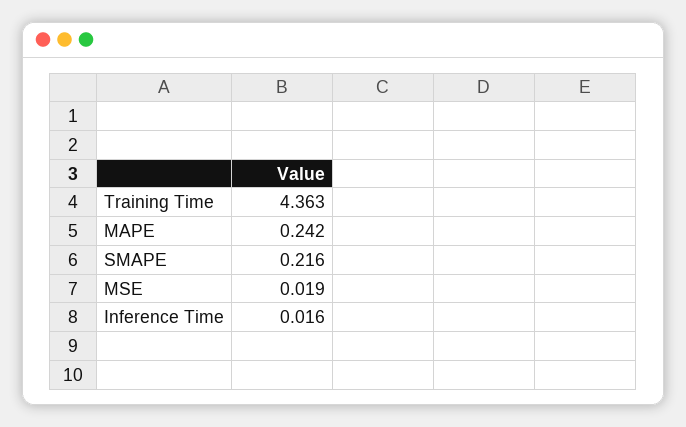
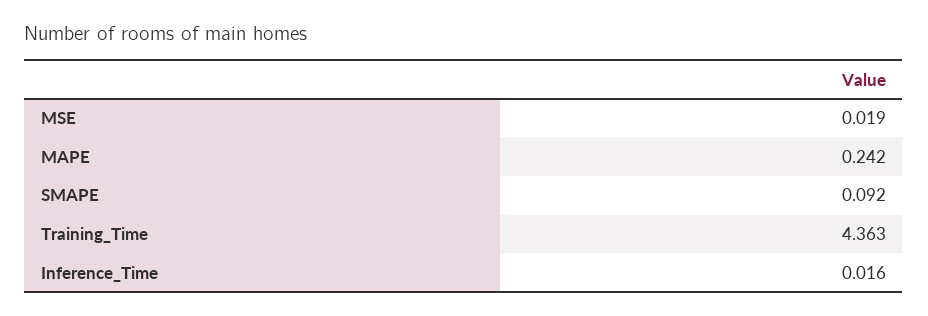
  {
    "Training Time": 4.363,
    "MAPE": 0.242,
-   "SMAPE": 0.216,
+   "SMAPE": 0.092,
    "MSE": 0.019,
    "Inference Time": 0.016
  }

